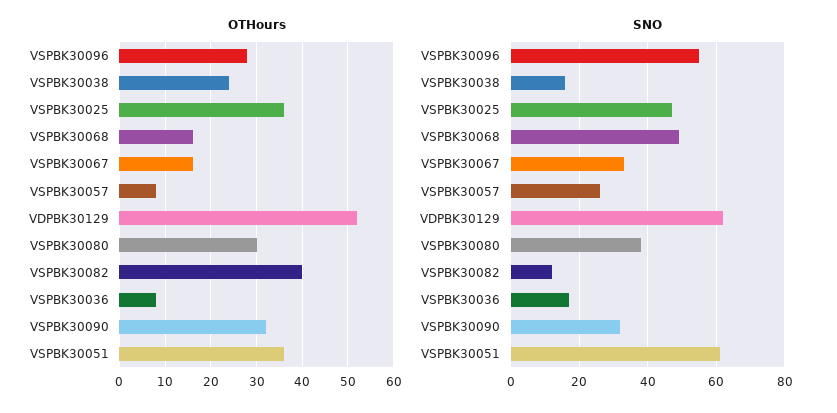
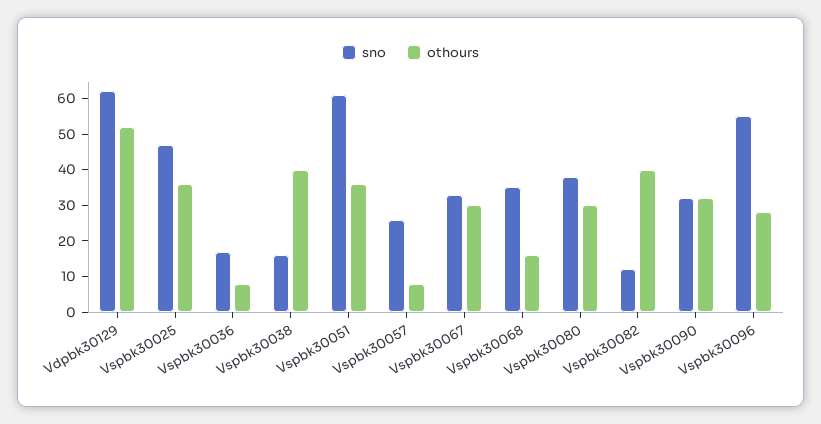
  {
    "OTHours": {
      "VSPBK30096": 30,
-     "VSPBK30038": 25,
+     "VSPBK30038": 40,
      "VSPBK30025": 35,
      "VSPBK30068": 15,
-     "VSPBK30067": 15,
+     "VSPBK30067": 30,
      "VSPBK30057": 10,
      "VDPBK30129": 50,
      "VSPBK30080": 30,
      "VSPBK30082": 40,
      "VSPBK30036": 10,
      "VSPBK30090": 30,
      "VSPBK30051": 35
    },
    "SNO": {
      "VSPBK30096": 55,
      "VSPBK30038": 15,
      "VSPBK30025": 45,
-     "VSPBK30068": 50,
+     "VSPBK30068": 35,
      "VSPBK30067": 35,
      "VSPBK30057": 25,
      "VDPBK30129": 60,
      "VSPBK30080": 40,
      "VSPBK30082": 10,
      "VSPBK30036": 15,
      "VSPBK30090": 30,
      "VSPBK30051": 60
    }
  }

